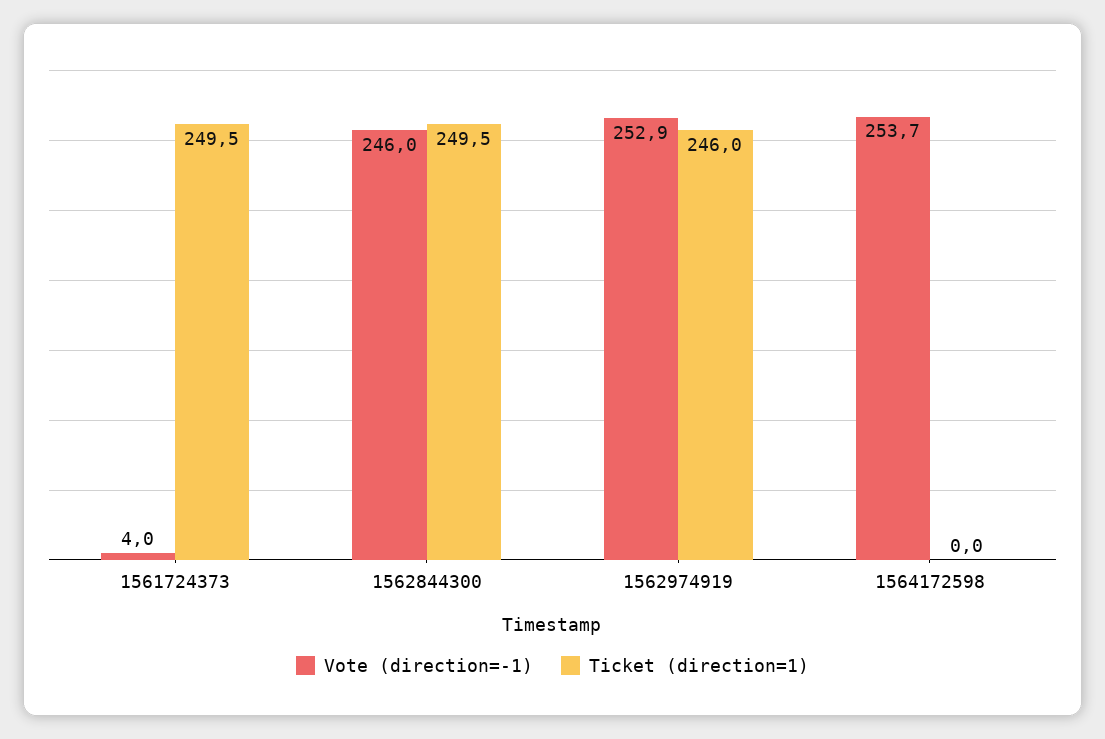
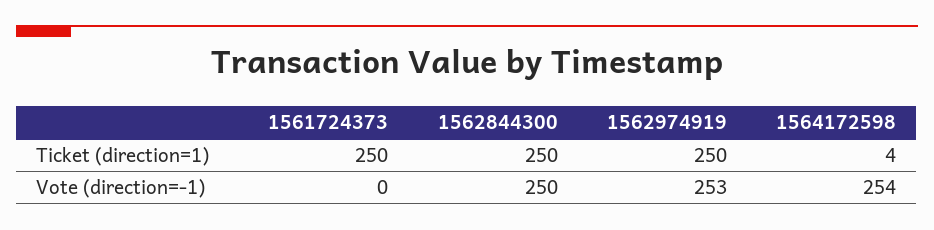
  {
    "Vote (direction=-1)": {
-     "1561724373": 4,
+     "1561724373": 0,
-     "1562844300": 246,
+     "1562844300": 250,
      "1562974919": 252.9,
      "1564172598": 253.7
    },
    "Ticket (direction=1)": {
      "1561724373": 249.5,
      "1562844300": 249.5,
-     "1562974919": 246,
+     "1562974919": 250,
-     "1564172598": 0
+     "1564172598": 4
    }
  }

